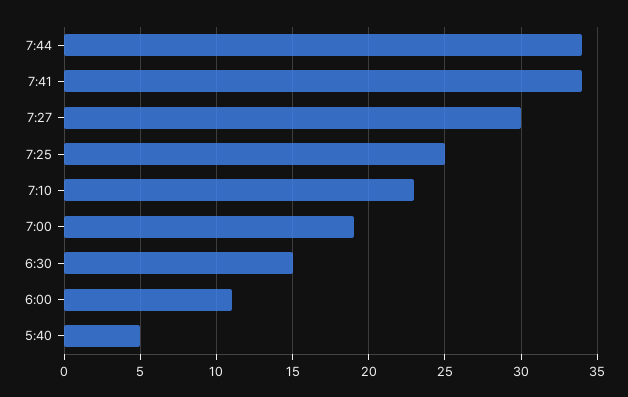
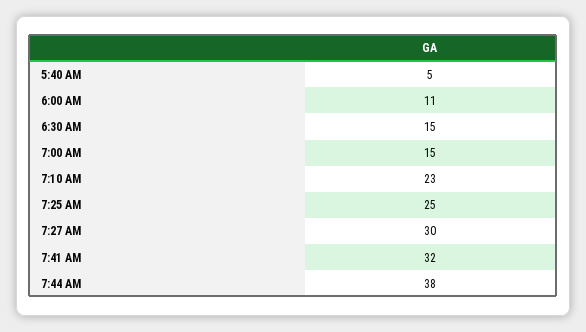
  {
-   "7:44": 34,
+   "7:44": 38,
-   "7:41": 34,
+   "7:41": 32,
    "7:27": 30,
    "7:25": 25,
    "7:10": 23,
-   "7:00": 19,
+   "7:00": 15,
    "6:30": 15,
    "6:00": 11,
    "5:40": 5
  }

